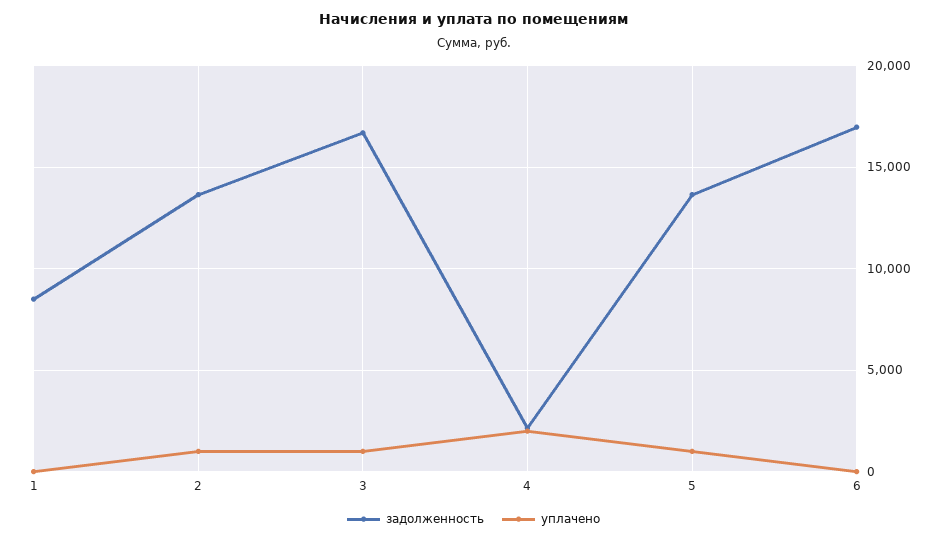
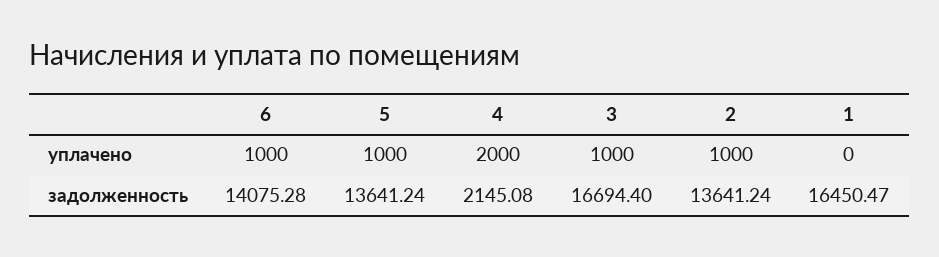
  {
    "задолженность": {
-     "1": 8500,
+     "1": 16450.47,
      "2": 13641.24,
      "3": 16694.4,
      "4": 2145.08,
      "5": 13641.24,
-     "6": 17000
+     "6": 14075.28
    },
    "уплачено": {
      "1": 0,
      "2": 1000,
      "3": 1000,
      "4": 2000,
      "5": 1000,
-     "6": 0
+     "6": 1000
    }
  }

